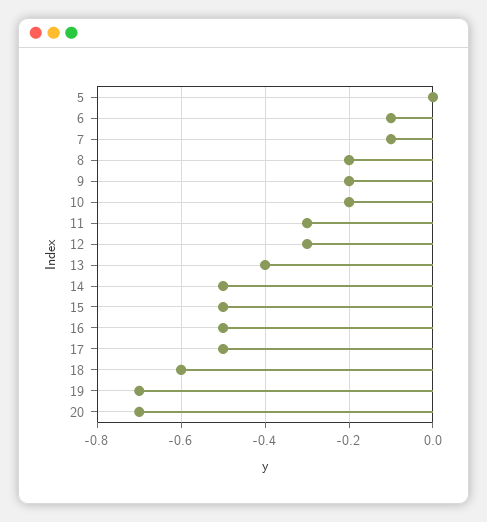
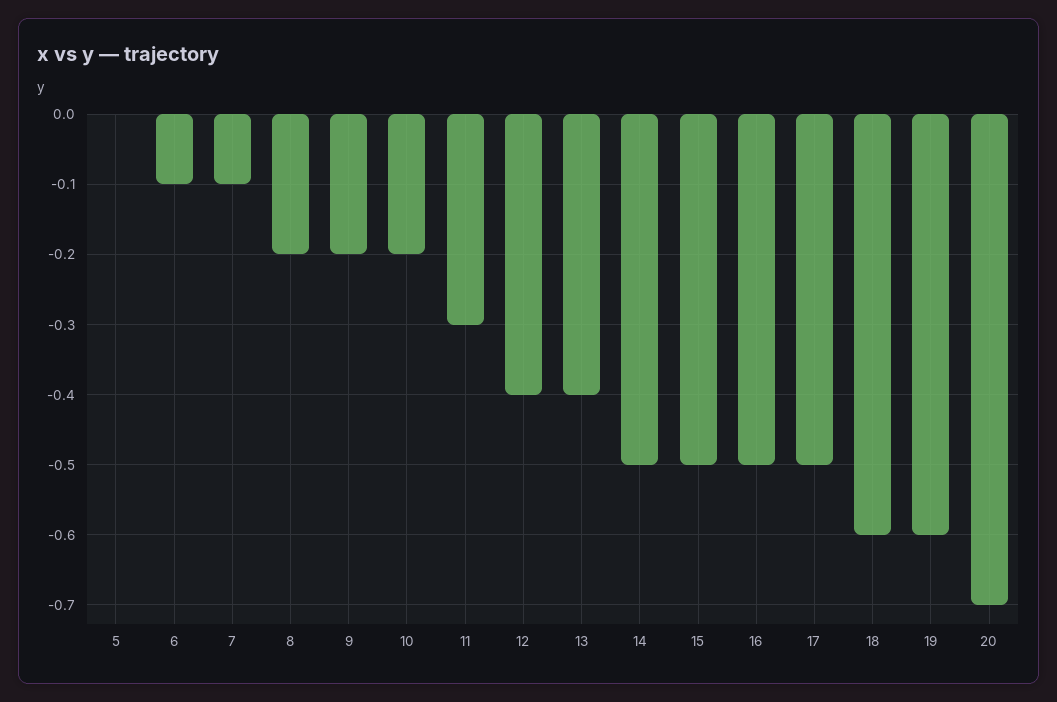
  {
    "5": 0,
    "6": -0.1,
    "7": -0.1,
    "8": -0.2,
    "9": -0.2,
    "10": -0.2,
    "11": -0.3,
-   "12": -0.3,
+   "12": -0.4,
    "13": -0.4,
    "14": -0.5,
    "15": -0.5,
    "16": -0.5,
    "17": -0.5,
    "18": -0.6,
-   "19": -0.7,
+   "19": -0.6,
    "20": -0.7
  }

